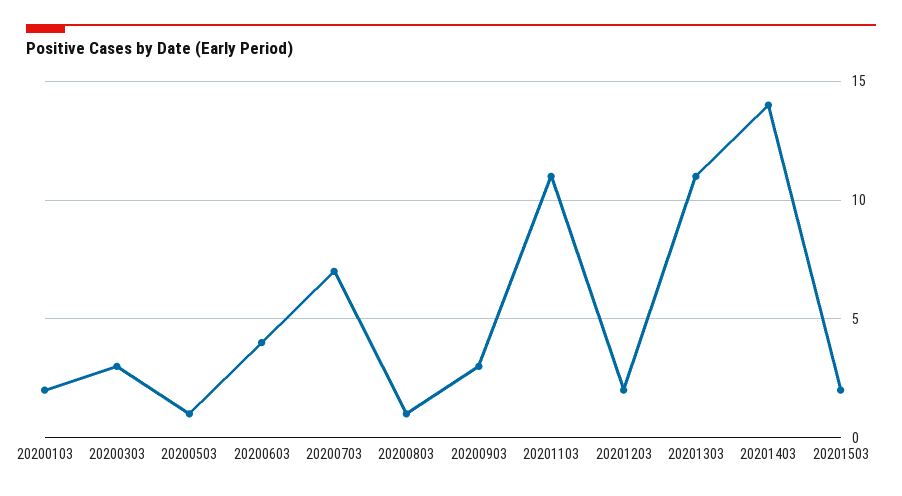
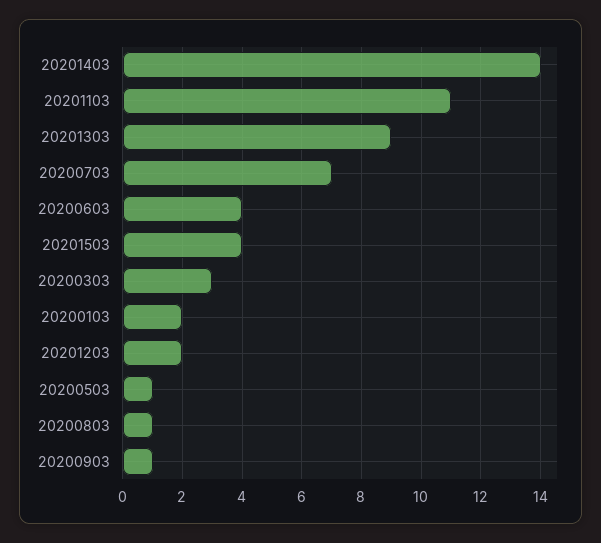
  {
    "20200103": 2,
    "20200303": 3,
    "20200503": 1,
    "20200603": 4,
    "20200703": 7,
    "20200803": 1,
-   "20200903": 3,
+   "20200903": 1,
    "20201103": 11,
    "20201203": 2,
-   "20201303": 11,
+   "20201303": 9,
    "20201403": 14,
-   "20201503": 2
+   "20201503": 4
  }

